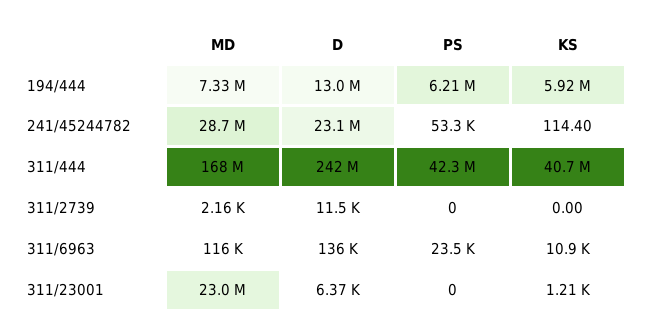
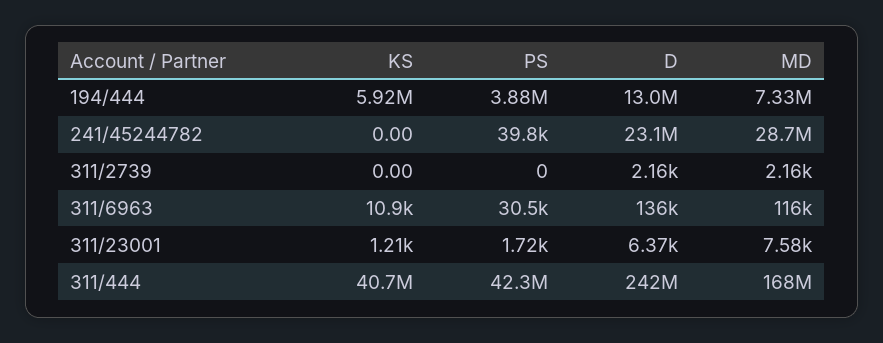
  {
    "MD": {
      "194/444": 7330000,
      "241/45244782": 28700000,
      "311/444": 168000000,
      "311/2739": 2160,
      "311/6963": 116000,
-     "311/23001": 23000000
+     "311/23001": 7580
    },
    "D": {
      "194/444": 13000000,
      "241/45244782": 23100000,
      "311/444": 242000000,
-     "311/2739": 11500,
+     "311/2739": 2160,
      "311/6963": 136000,
      "311/23001": 6370
    },
    "PS": {
-     "194/444": 6210000,
+     "194/444": 3880000,
-     "241/45244782": 53300,
+     "241/45244782": 39800,
      "311/444": 42300000,
      "311/2739": 0,
-     "311/6963": 23500,
+     "311/6963": 30500,
-     "311/23001": 0
+     "311/23001": 1720
    },
    "KS": {
      "194/444": 5920000,
-     "241/45244782": 114.4,
+     "241/45244782": 0,
      "311/444": 40700000,
      "311/2739": 0,
      "311/6963": 10900,
      "311/23001": 1210
    }
  }

